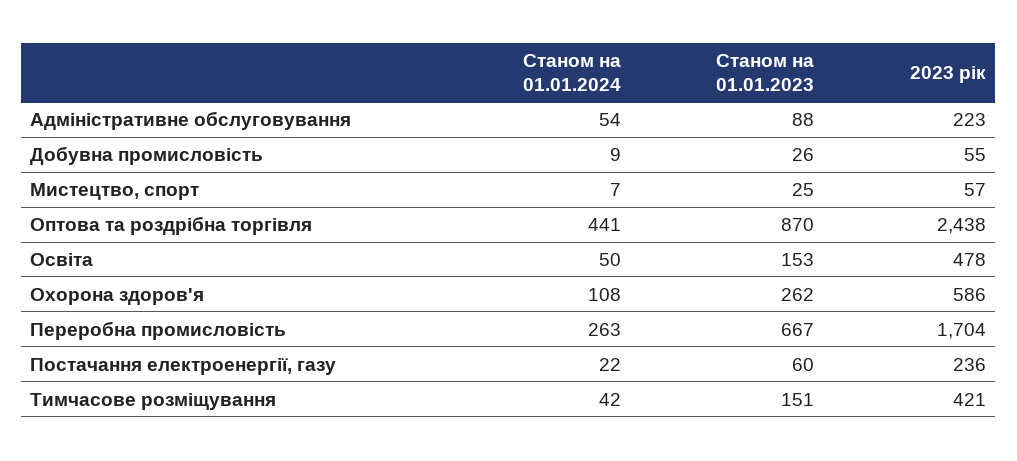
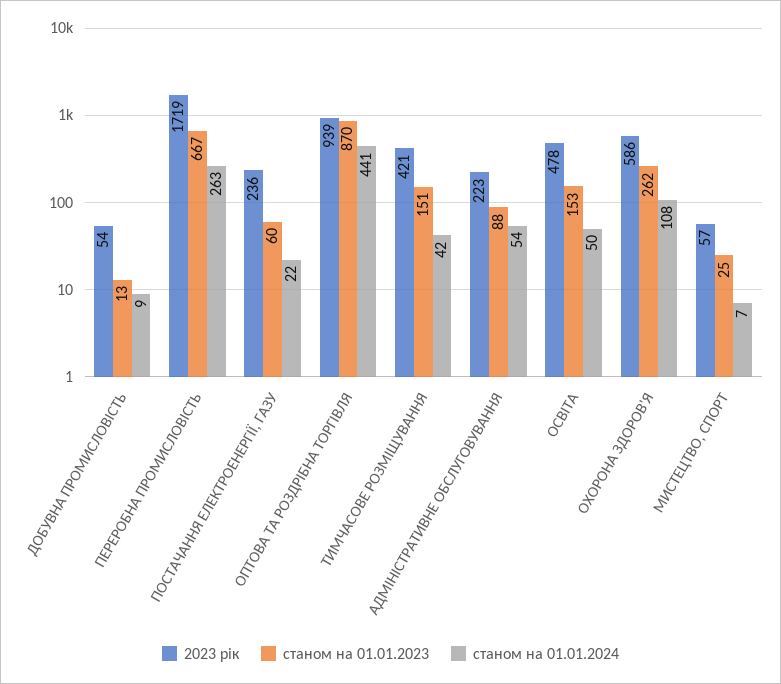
  {
    "Станом на 01.01.2024": {
      "Адміністративне обслуговування": 54,
      "Добувна промисловість": 9,
      "Мистецтво, спорт": 7,
      "Оптова та роздрібна торгівля": 441,
      "Освіта": 50,
      "Охорона здоров'я": 108,
      "Переробна промисловість": 263,
      "Постачання електроенергії, газу": 22,
      "Тимчасове розміщування": 42
    },
    "Станом на 01.01.2023": {
      "Адміністративне обслуговування": 88,
-     "Добувна промисловість": 26,
+     "Добувна промисловість": 13,
      "Мистецтво, спорт": 25,
      "Оптова та роздрібна торгівля": 870,
      "Освіта": 153,
      "Охорона здоров'я": 262,
      "Переробна промисловість": 667,
      "Постачання електроенергії, газу": 60,
      "Тимчасове розміщування": 151
    },
    "2023 рік": {
      "Адміністративне обслуговування": 223,
-     "Добувна промисловість": 55,
+     "Добувна промисловість": 54,
      "Мистецтво, спорт": 57,
-     "Оптова та роздрібна торгівля": 2438,
+     "Оптова та роздрібна торгівля": 939,
      "Освіта": 478,
      "Охорона здоров'я": 586,
-     "Переробна промисловість": 1704,
+     "Переробна промисловість": 1719,
      "Постачання електроенергії, газу": 236,
      "Тимчасове розміщування": 421
    }
  }

